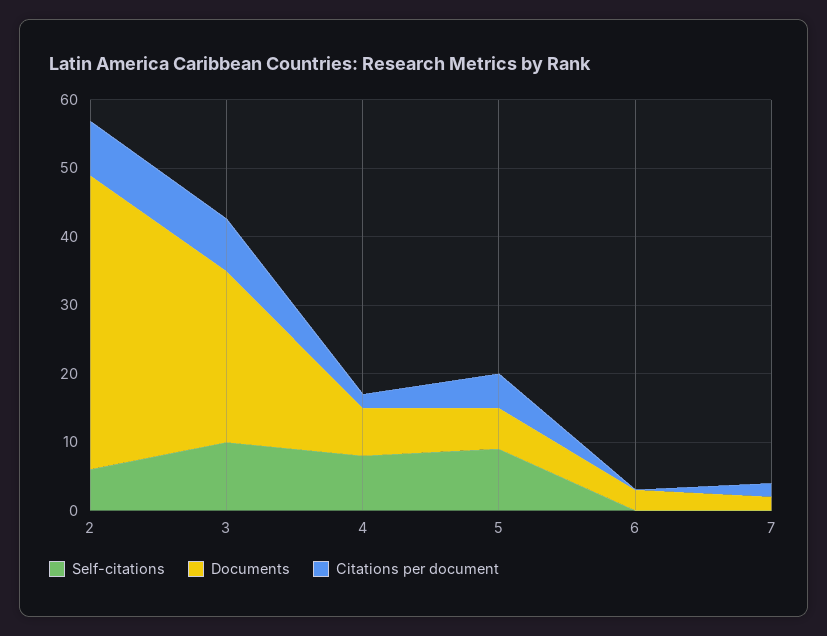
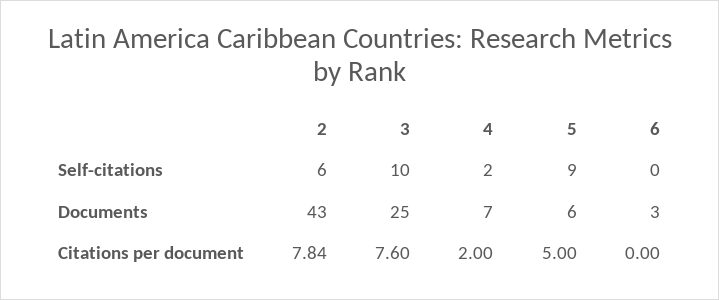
  {
    "Self-citations": {
      "2": 6,
      "3": 10,
-     "4": 8,
+     "4": 2,
      "5": 9,
-     "6": 0,
+     "6": 0
-     "7": 0
    },
    "Documents": {
      "2": 43,
      "3": 25,
      "4": 7,
      "5": 6,
-     "6": 3,
+     "6": 3
-     "7": 2
    },
    "Citations per document": {
      "2": 7.84,
      "3": 7.6,
      "4": 2,
      "5": 5,
-     "6": 0,
+     "6": 0
-     "7": 2
    }
  }

